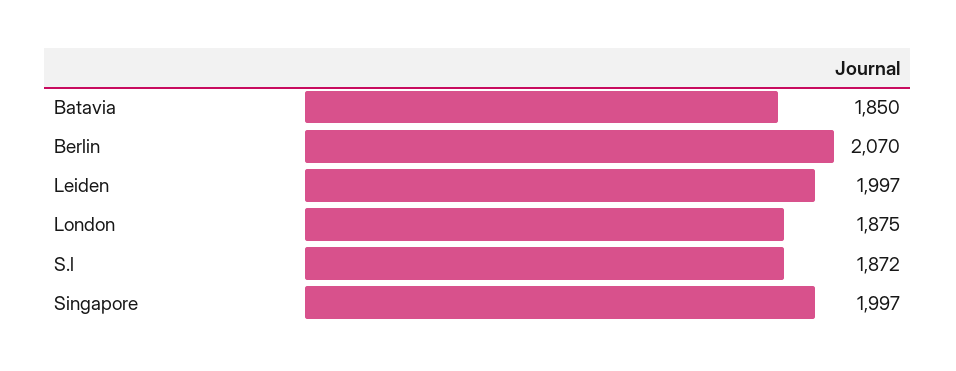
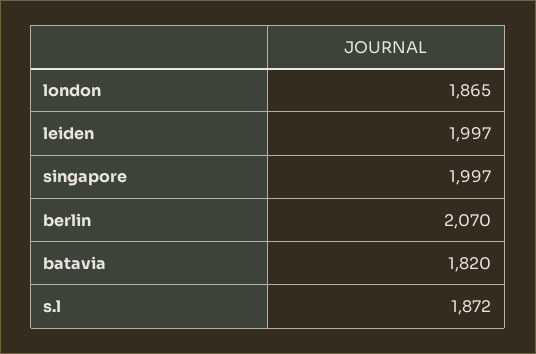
  {
-   "Batavia": 1850,
+   "Batavia": 1820,
    "Berlin": 2070,
    "Leiden": 1997,
-   "London": 1875,
+   "London": 1865,
    "S.l": 1872,
    "Singapore": 1997
  }

